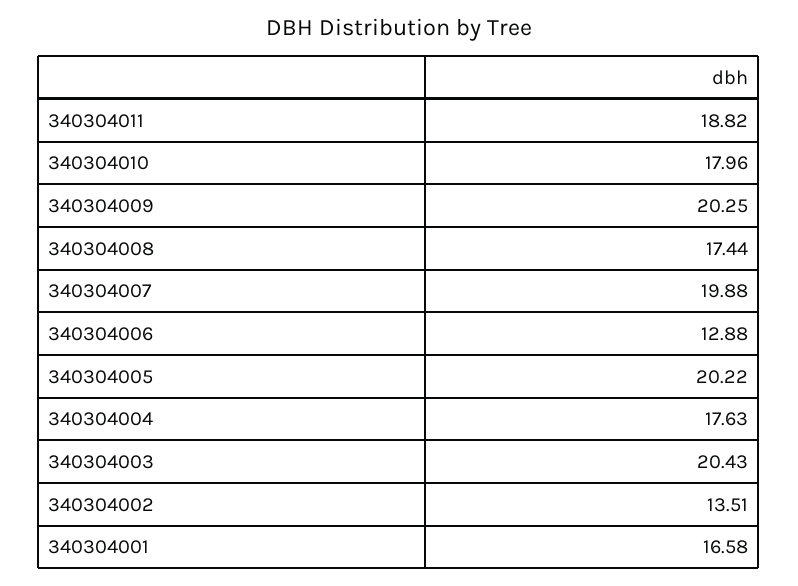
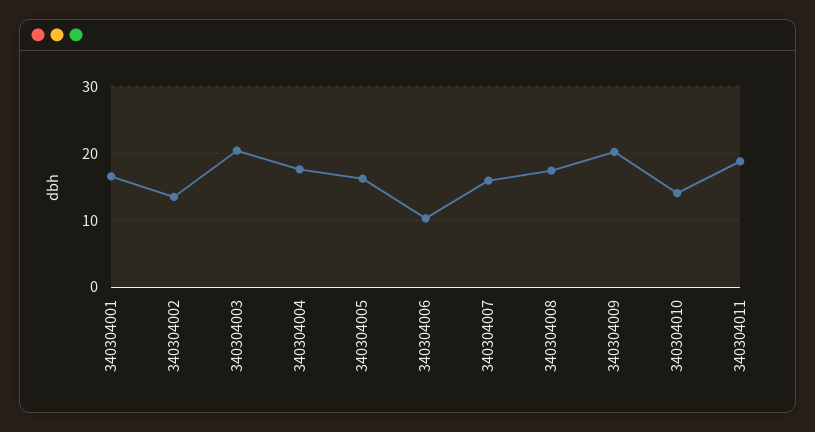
  {
    "340304011": 18.82,
-   "340304010": 17.96,
+   "340304010": 14,
    "340304009": 20.25,
    "340304008": 17.44,
-   "340304007": 19.88,
+   "340304007": 16,
-   "340304006": 12.88,
+   "340304006": 10,
-   "340304005": 20.22,
+   "340304005": 16,
    "340304004": 17.63,
    "340304003": 20.43,
    "340304002": 13.51,
    "340304001": 16.58
  }

